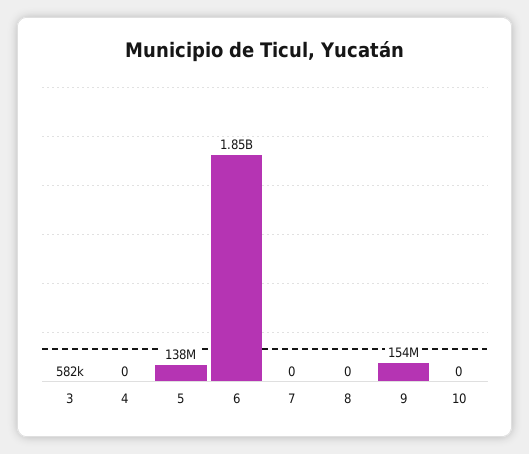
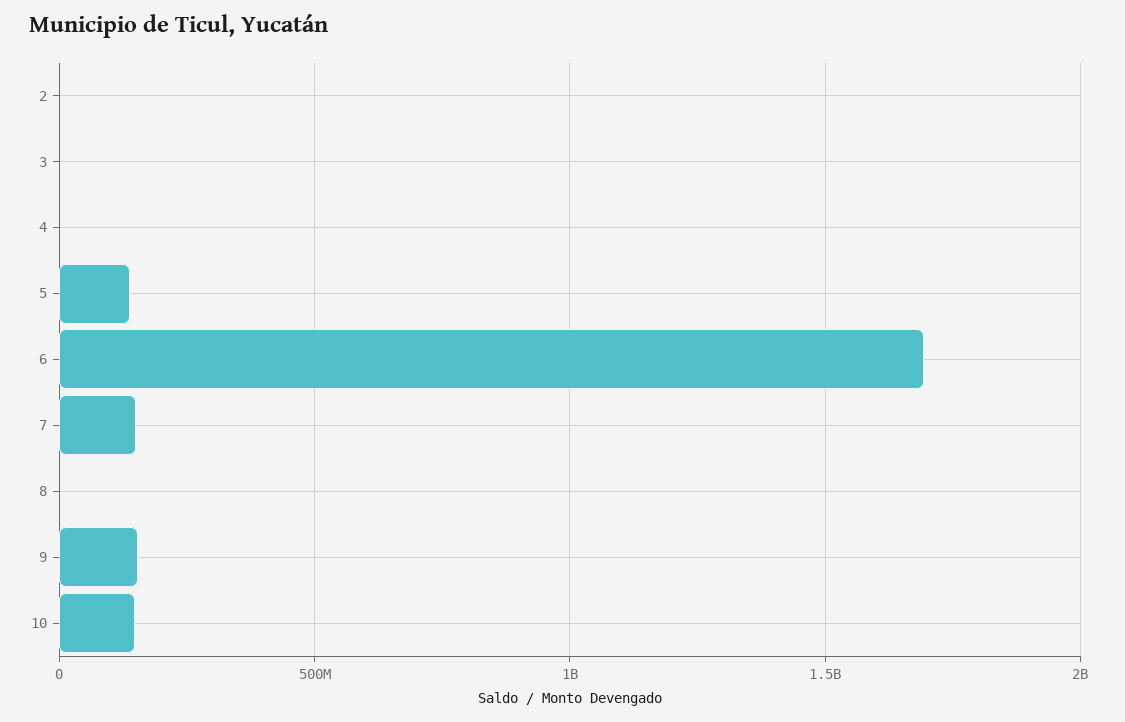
  {
    "3": 582000,
    "4": 0,
    "5": 138000000,
-   "6": 1850000000,
+   "6": 1700000000,
-   "7": 0,
+   "7": 150000000,
    "8": 0,
    "9": 154000000,
-   "10": 0
+   "10": 150000000,
+   "2": 0
  }

